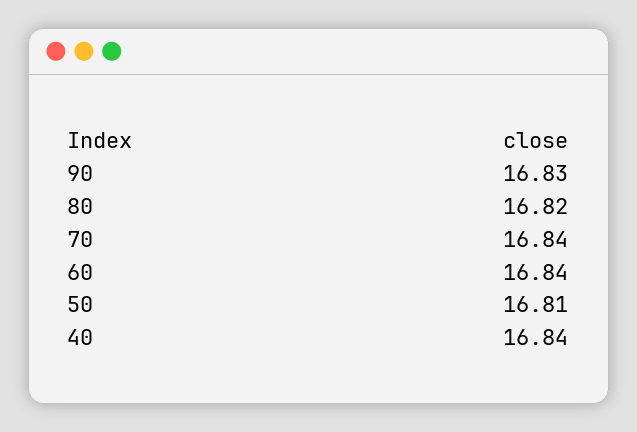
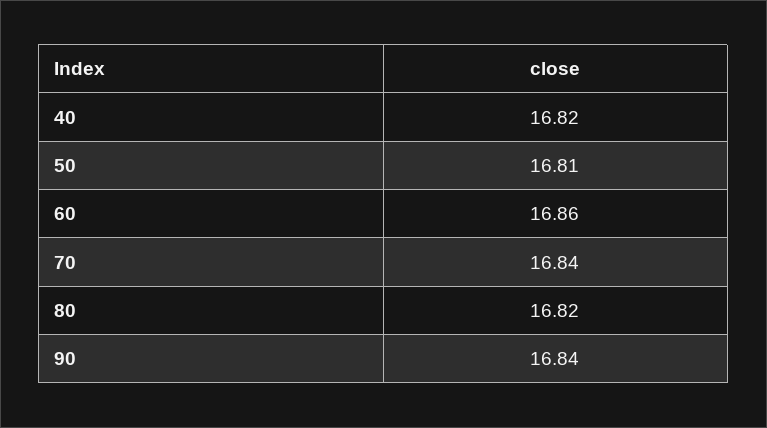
  {
-   "90": 16.83,
+   "90": 16.84,
    "80": 16.82,
    "70": 16.84,
-   "60": 16.84,
+   "60": 16.86,
    "50": 16.81,
-   "40": 16.84
+   "40": 16.82
  }

